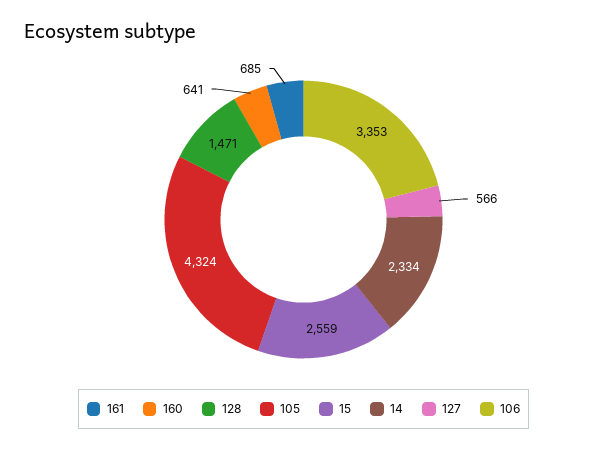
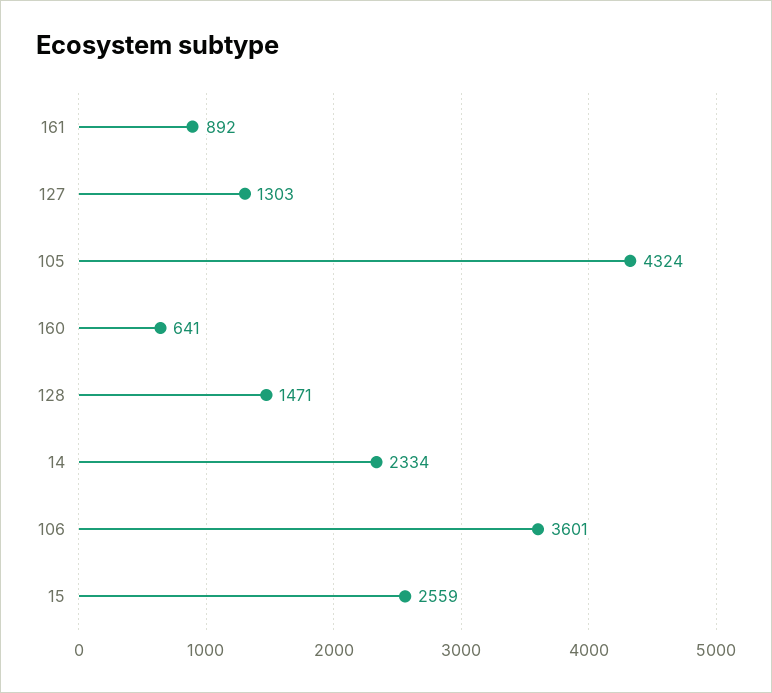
  {
-   "161": 685,
+   "161": 892,
    "160": 641,
    "128": 1471,
    "105": 4324,
    "15": 2559,
    "14": 2334,
-   "127": 566,
+   "127": 1303,
-   "106": 3353
+   "106": 3601
  }

